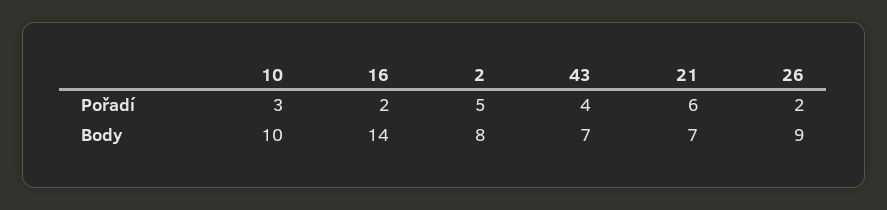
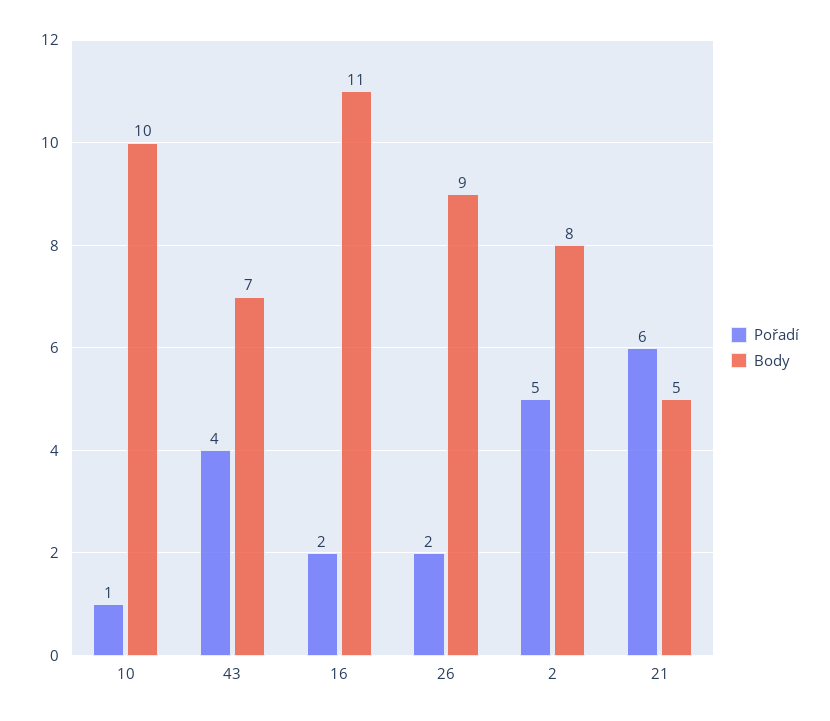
  {
    "Pořadí": {
-     "10": 3,
+     "10": 1,
      "16": 2,
      "2": 5,
      "43": 4,
      "21": 6,
      "26": 2
    },
    "Body": {
      "10": 10,
-     "16": 14,
+     "16": 11,
      "2": 8,
      "43": 7,
-     "21": 7,
+     "21": 5,
      "26": 9
    }
  }

